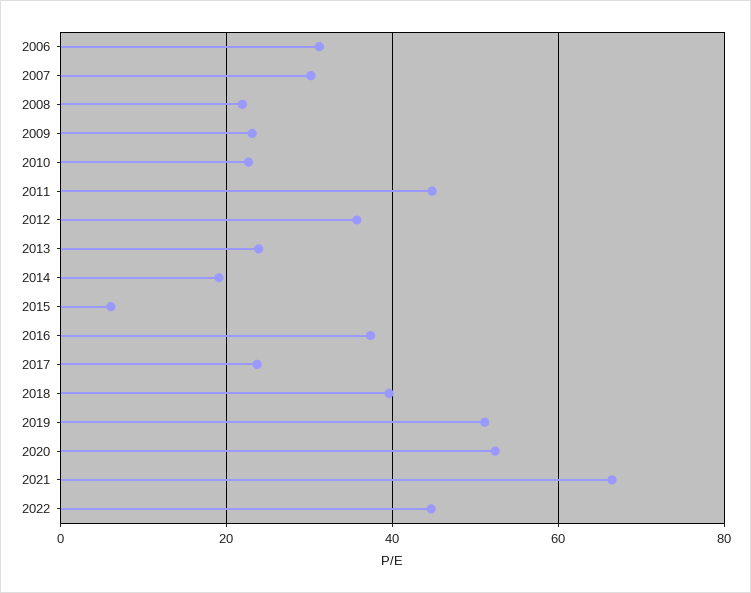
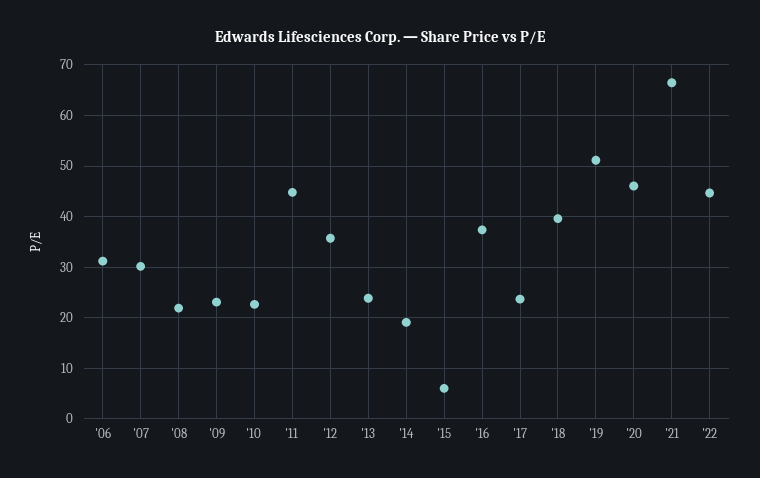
  {
    "2006": 32,
    "2007": 30,
    "2008": 22,
    "2009": 24,
    "2010": 22,
    "2011": 44,
    "2012": 36,
    "2013": 24,
    "2014": 20,
    "2015": 6,
    "2016": 38,
    "2017": 24,
    "2018": 40,
    "2019": 52,
-   "2020": 52,
+   "2020": 46,
    "2021": 66,
    "2022": 44
  }

